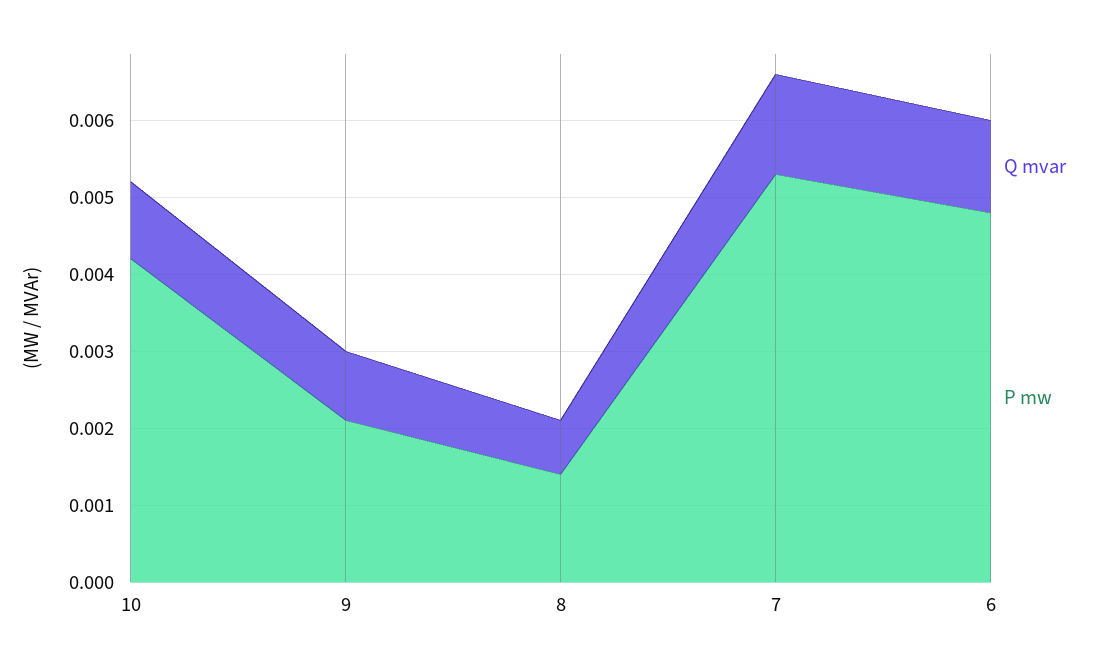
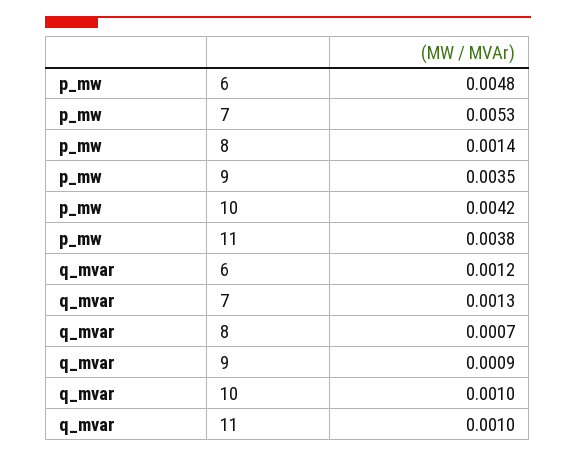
  {
    "Q mvar": {
      "10": 0.001,
      "9": 0.0009,
      "8": 0.0007,
      "7": 0.0013,
-     "6": 0.0012
+     "6": 0.0012,
+     "11": 0.001
    },
    "P mw": {
      "10": 0.0042,
-     "9": 0.002,
+     "9": 0.0035,
      "8": 0.0014,
      "7": 0.0053,
-     "6": 0.0048
+     "6": 0.0048,
+     "11": 0.0038
    }
  }

